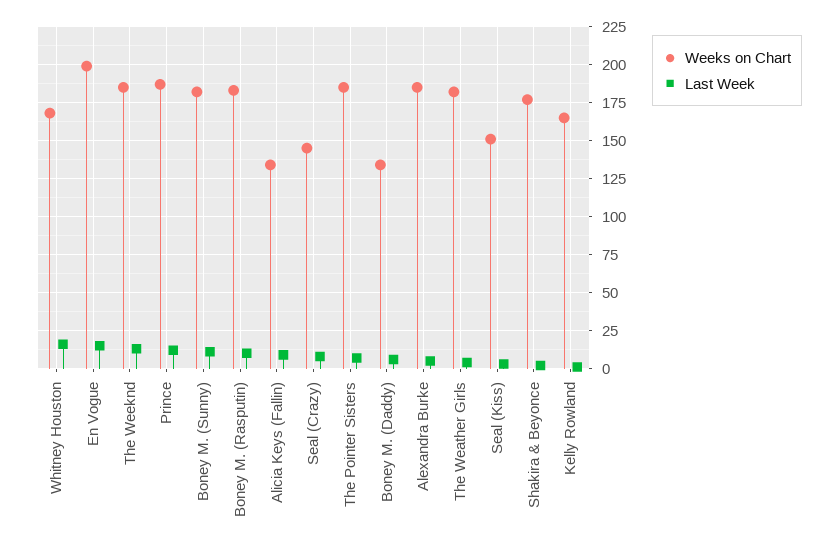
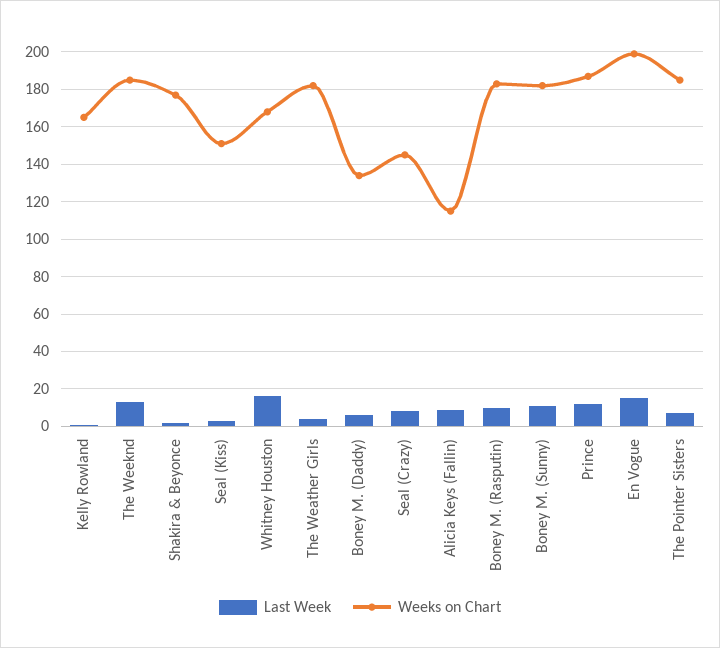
  {
    "Weeks on Chart": {
      "Whitney Houston": 170,
      "En Vogue": 200,
      "The Weeknd": 185,
      "Prince": 185,
      "Boney M. (Sunny)": 180,
      "Boney M. (Rasputin)": 185,
-     "Alicia Keys (Fallin)": 135,
+     "Alicia Keys (Fallin)": 115,
      "Seal (Crazy)": 145,
      "The Pointer Sisters": 185,
      "Boney M. (Daddy)": 135,
-     "Alexandra Burke": 185,
      "The Weather Girls": 180,
      "Seal (Kiss)": 150,
      "Shakira & Beyonce": 175,
      "Kelly Rowland": 165
    },
    "Last Week": {
      "Whitney Houston": 15,
      "En Vogue": 15,
      "The Weeknd": 15,
      "Prince": 10,
      "Boney M. (Sunny)": 10,
      "Boney M. (Rasputin)": 10,
      "Alicia Keys (Fallin)": 10,
      "Seal (Crazy)": 10,
      "The Pointer Sisters": 5,
      "Boney M. (Daddy)": 5,
-     "Alexandra Burke": 5,
      "The Weather Girls": 5,
      "Seal (Kiss)": 5,
      "Shakira & Beyonce": 0,
      "Kelly Rowland": 0
    }
  }

